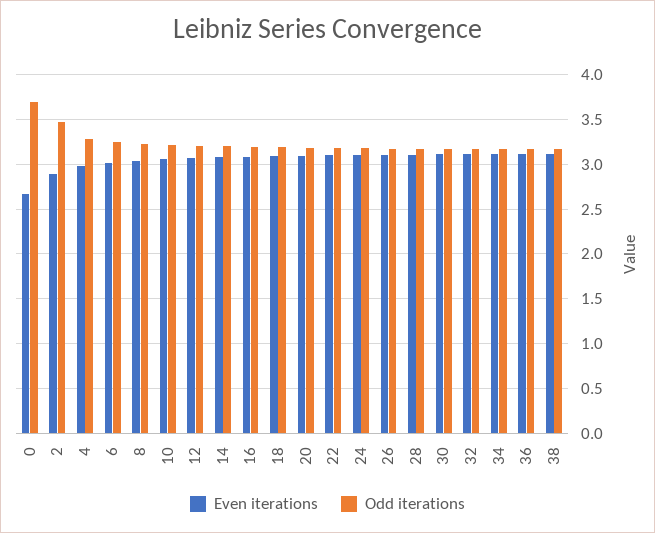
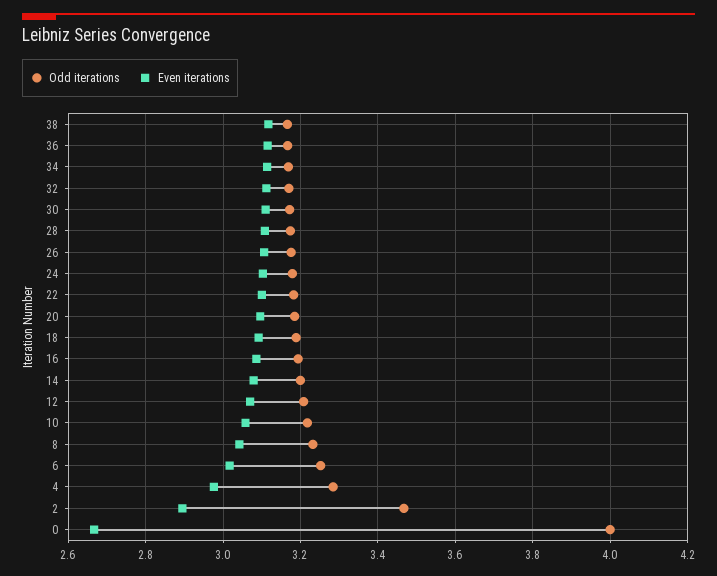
  {
    "Even iterations": {
      "0": 2.66,
      "2": 2.9,
      "4": 2.98,
      "6": 3.02,
      "8": 3.04,
      "10": 3.06,
      "12": 3.08,
      "14": 3.08,
      "16": 3.08,
      "18": 3.1,
      "20": 3.1,
      "22": 3.1,
      "24": 3.1,
      "26": 3.1,
      "28": 3.1,
      "30": 3.12,
      "32": 3.12,
      "34": 3.12,
      "36": 3.12,
      "38": 3.12
    },
    "Odd iterations": {
-     "0": 3.7,
+     "0": 4,
      "2": 3.46,
      "4": 3.28,
      "6": 3.26,
      "8": 3.24,
      "10": 3.22,
      "12": 3.2,
      "14": 3.2,
      "16": 3.2,
      "18": 3.18,
      "20": 3.18,
      "22": 3.18,
      "24": 3.18,
      "26": 3.18,
      "28": 3.18,
      "30": 3.18,
      "32": 3.18,
      "34": 3.16,
      "36": 3.16,
      "38": 3.16
    }
  }

